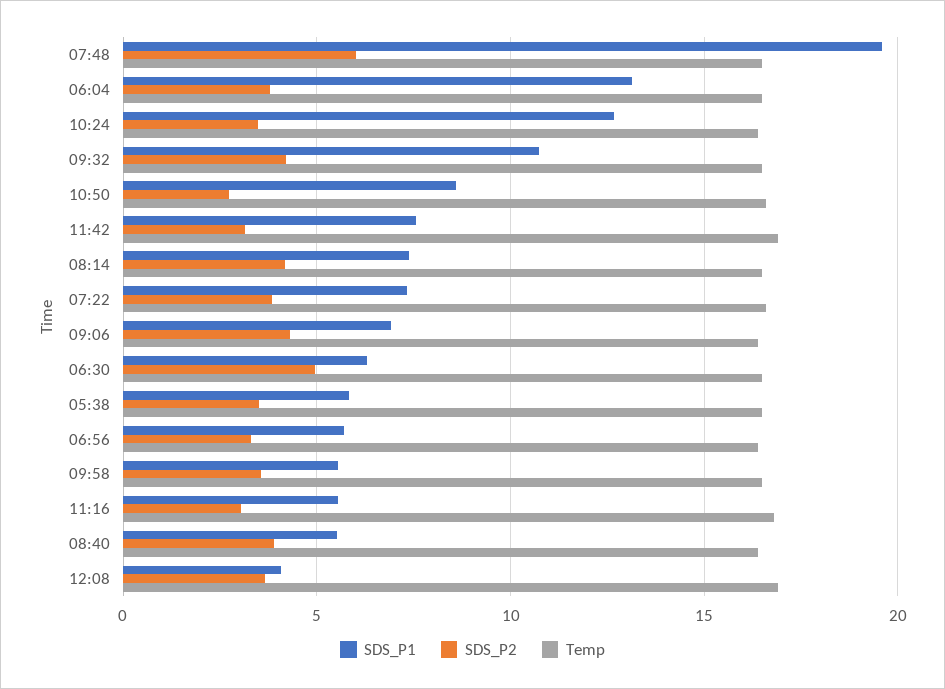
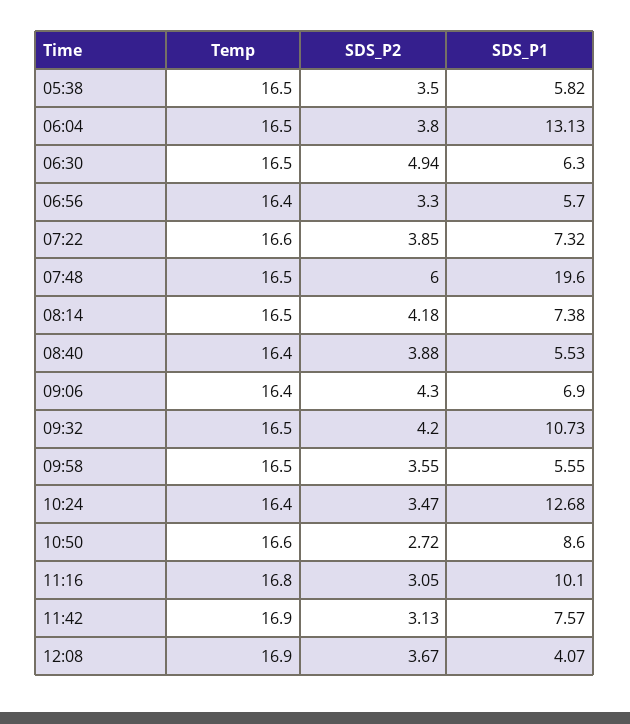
  {
    "SDS_P1": {
      "07:48": 19.6,
      "06:04": 13.13,
      "10:24": 12.68,
      "09:32": 10.73,
      "10:50": 8.6,
      "11:42": 7.57,
      "08:14": 7.38,
      "07:22": 7.32,
      "09:06": 6.9,
      "06:30": 6.3,
      "05:38": 5.82,
      "06:56": 5.7,
      "09:58": 5.55,
-     "11:16": 5.5,
+     "11:16": 10.1,
      "08:40": 5.53,
      "12:08": 4.07
    },
    "SDS_P2": {
      "07:48": 6,
      "06:04": 3.8,
      "10:24": 3.47,
      "09:32": 4.2,
      "10:50": 2.72,
      "11:42": 3.13,
      "08:14": 4.18,
      "07:22": 3.85,
      "09:06": 4.3,
      "06:30": 4.94,
      "05:38": 3.5,
      "06:56": 3.3,
      "09:58": 3.55,
      "11:16": 3.05,
      "08:40": 3.88,
      "12:08": 3.67
    },
    "Temp": {
      "07:48": 16.5,
      "06:04": 16.5,
      "10:24": 16.4,
      "09:32": 16.5,
      "10:50": 16.6,
      "11:42": 16.9,
      "08:14": 16.5,
      "07:22": 16.6,
      "09:06": 16.4,
      "06:30": 16.5,
      "05:38": 16.5,
      "06:56": 16.4,
      "09:58": 16.5,
      "11:16": 16.8,
      "08:40": 16.4,
      "12:08": 16.9
    }
  }

